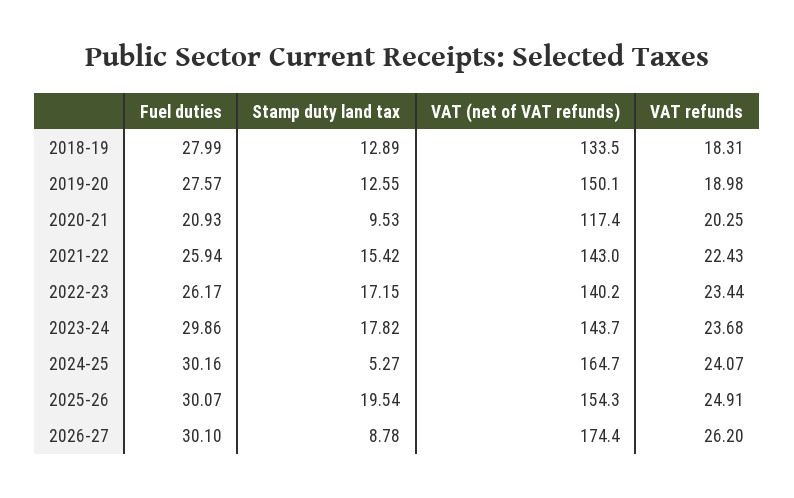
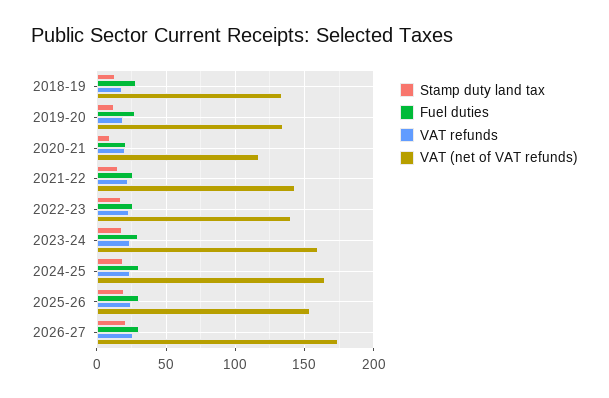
  {
    "Fuel duties": {
      "2018-19": 27.99,
      "2019-20": 27.57,
      "2020-21": 20.93,
      "2021-22": 25.94,
      "2022-23": 26.17,
      "2023-24": 29.86,
      "2024-25": 30.16,
      "2025-26": 30.07,
      "2026-27": 30.1
    },
    "Stamp duty land tax": {
      "2018-19": 12.89,
      "2019-20": 12.55,
      "2020-21": 9.53,
      "2021-22": 15.42,
      "2022-23": 17.15,
      "2023-24": 17.82,
-     "2024-25": 5.27,
+     "2024-25": 20,
      "2025-26": 19.54,
-     "2026-27": 8.78
+     "2026-27": 20
    },
    "VAT (net of VAT refunds)": {
      "2018-19": 133.5,
-     "2019-20": 150.1,
+     "2019-20": 135,
      "2020-21": 117.4,
      "2021-22": 143,
      "2022-23": 140.2,
-     "2023-24": 143.7,
+     "2023-24": 160,
      "2024-25": 164.7,
      "2025-26": 154.3,
      "2026-27": 174.4
    },
    "VAT refunds": {
      "2018-19": 18.31,
      "2019-20": 18.98,
      "2020-21": 20.25,
      "2021-22": 22.43,
      "2022-23": 23.44,
      "2023-24": 23.68,
      "2024-25": 24.07,
      "2025-26": 24.91,
      "2026-27": 26.2
    }
  }

